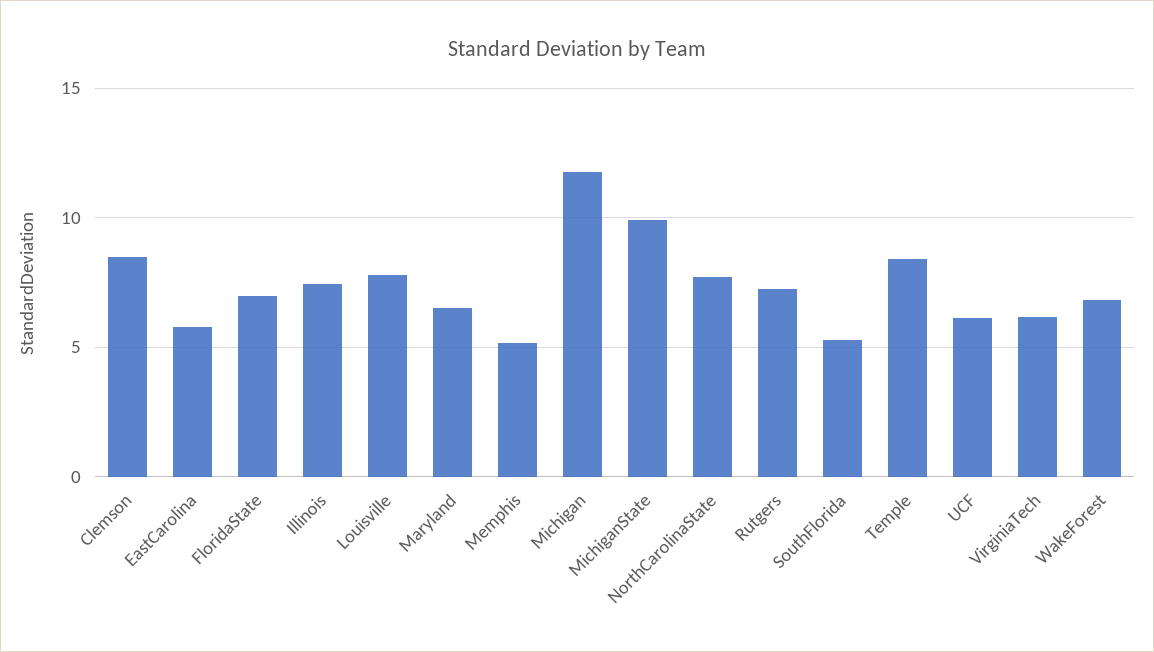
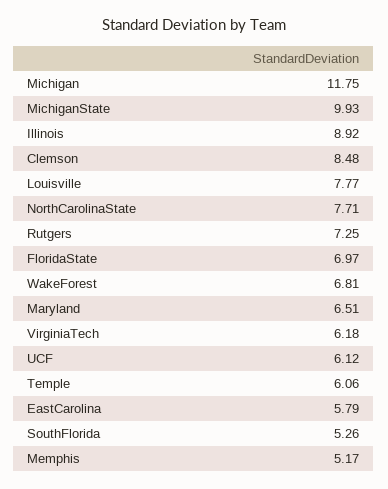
  {
    "Clemson": 8.48,
    "EastCarolina": 5.79,
    "FloridaState": 6.97,
-   "Illinois": 7.5,
+   "Illinois": 8.92,
    "Louisville": 7.77,
    "Maryland": 6.51,
    "Memphis": 5.17,
    "Michigan": 11.75,
    "MichiganState": 9.93,
    "NorthCarolinaState": 7.71,
    "Rutgers": 7.25,
    "SouthFlorida": 5.26,
-   "Temple": 8.5,
+   "Temple": 6.06,
    "UCF": 6.12,
    "VirginiaTech": 6.18,
    "WakeForest": 6.81
  }

